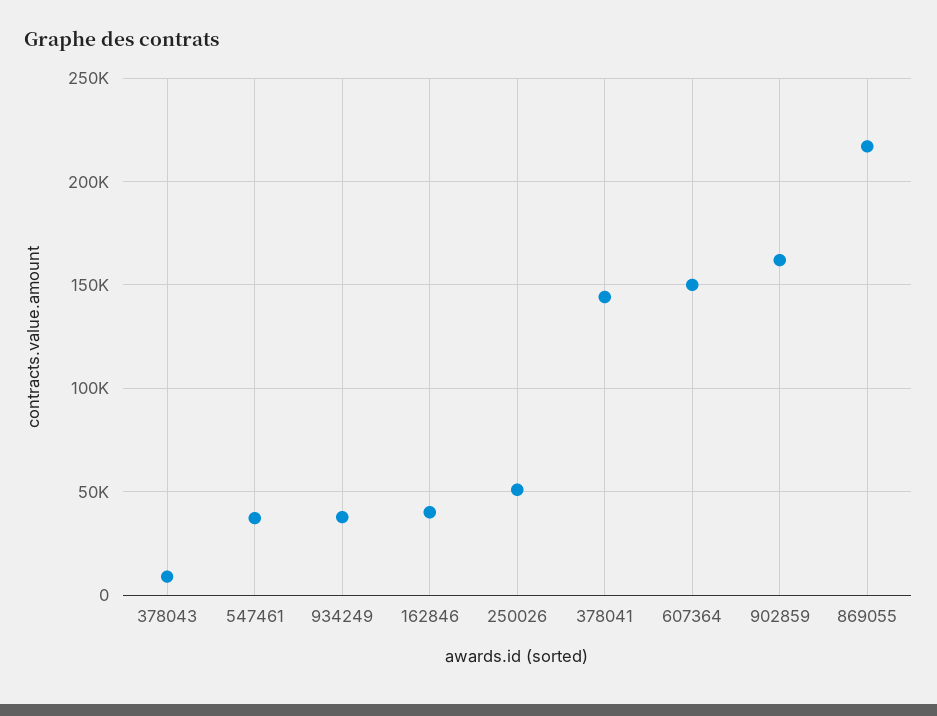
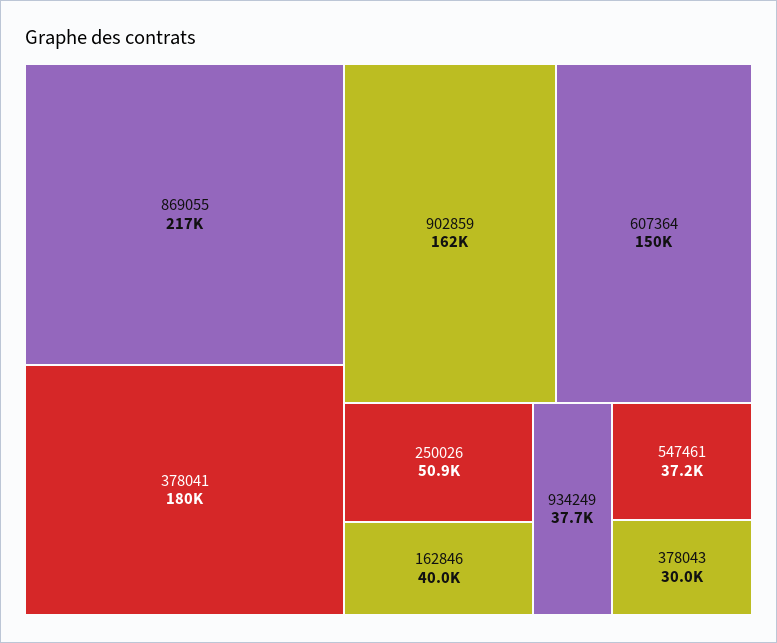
  {
-   "378043": 10000,
+   "378043": 30000,
    "547461": 37200,
    "934249": 37700,
    "162846": 40000,
    "250026": 50900,
-   "378041": 145000,
+   "378041": 180000,
    "607364": 150000,
    "902859": 162000,
    "869055": 217000
  }

